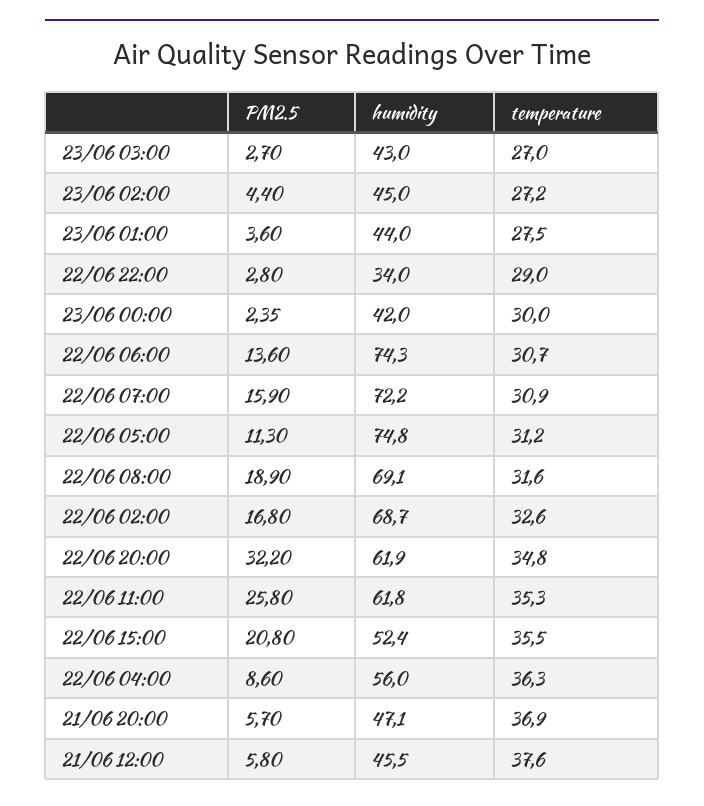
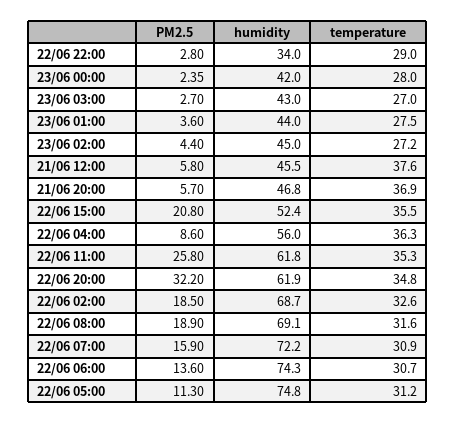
  {
    "PM2.5": {
      "23/06 03:00": 2.7,
      "23/06 02:00": 4.4,
      "23/06 01:00": 3.6,
      "22/06 22:00": 2.8,
      "23/06 00:00": 2.35,
      "22/06 06:00": 13.6,
      "22/06 07:00": 15.9,
      "22/06 05:00": 11.3,
      "22/06 08:00": 18.9,
-     "22/06 02:00": 16.8,
+     "22/06 02:00": 18.5,
      "22/06 20:00": 32.2,
      "22/06 11:00": 25.8,
      "22/06 15:00": 20.8,
      "22/06 04:00": 8.6,
      "21/06 20:00": 5.7,
      "21/06 12:00": 5.8
    },
    "humidity": {
      "23/06 03:00": 43,
      "23/06 02:00": 45,
      "23/06 01:00": 44,
      "22/06 22:00": 34,
      "23/06 00:00": 42,
      "22/06 06:00": 74.3,
      "22/06 07:00": 72.2,
      "22/06 05:00": 74.8,
      "22/06 08:00": 69.1,
      "22/06 02:00": 68.7,
      "22/06 20:00": 61.9,
      "22/06 11:00": 61.8,
      "22/06 15:00": 52.4,
      "22/06 04:00": 56,
-     "21/06 20:00": 47.1,
+     "21/06 20:00": 46.8,
      "21/06 12:00": 45.5
    },
    "temperature": {
      "23/06 03:00": 27,
      "23/06 02:00": 27.2,
      "23/06 01:00": 27.5,
      "22/06 22:00": 29,
-     "23/06 00:00": 30,
+     "23/06 00:00": 28,
      "22/06 06:00": 30.7,
      "22/06 07:00": 30.9,
      "22/06 05:00": 31.2,
      "22/06 08:00": 31.6,
      "22/06 02:00": 32.6,
      "22/06 20:00": 34.8,
      "22/06 11:00": 35.3,
      "22/06 15:00": 35.5,
      "22/06 04:00": 36.3,
      "21/06 20:00": 36.9,
      "21/06 12:00": 37.6
    }
  }

